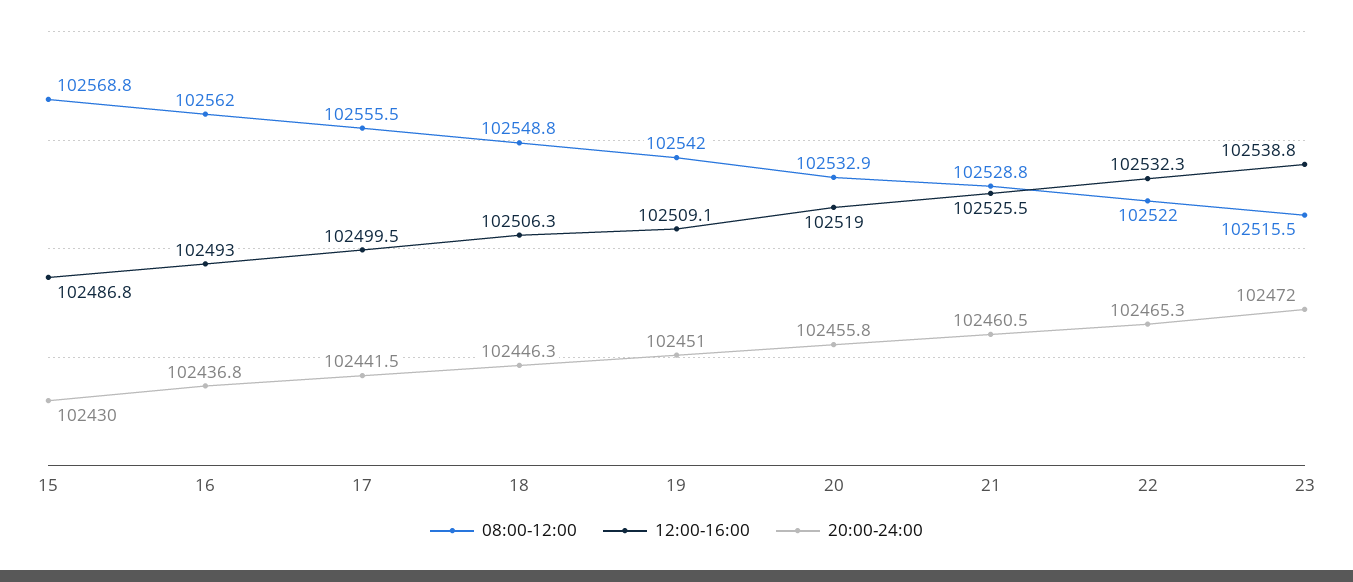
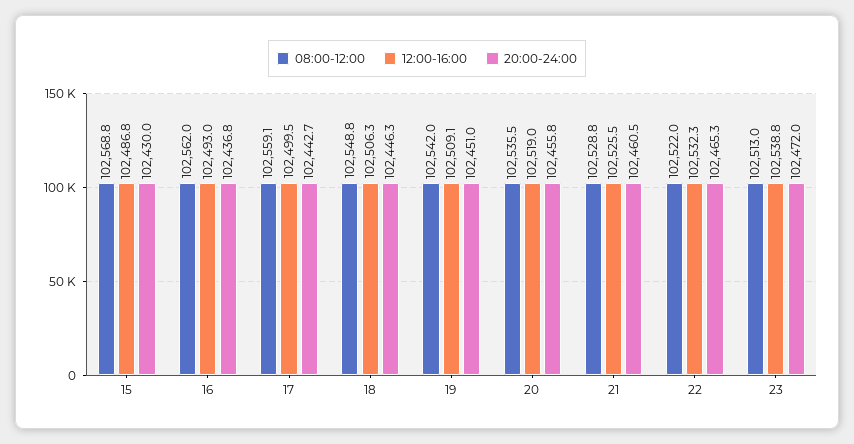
  {
    "08:00-12:00": {
      "15": 102568.8,
      "16": 102562,
-     "17": 102555.5,
+     "17": 102559.1,
      "18": 102548.8,
      "19": 102542,
-     "20": 102532.9,
+     "20": 102535.5,
      "21": 102528.8,
      "22": 102522,
-     "23": 102515.5
+     "23": 102513
    },
    "12:00-16:00": {
      "15": 102486.8,
      "16": 102493,
      "17": 102499.5,
      "18": 102506.3,
      "19": 102509.1,
      "20": 102519,
      "21": 102525.5,
      "22": 102532.3,
      "23": 102538.8
    },
    "20:00-24:00": {
      "15": 102430,
      "16": 102436.8,
-     "17": 102441.5,
+     "17": 102442.7,
      "18": 102446.3,
      "19": 102451,
      "20": 102455.8,
      "21": 102460.5,
      "22": 102465.3,
      "23": 102472
    }
  }

